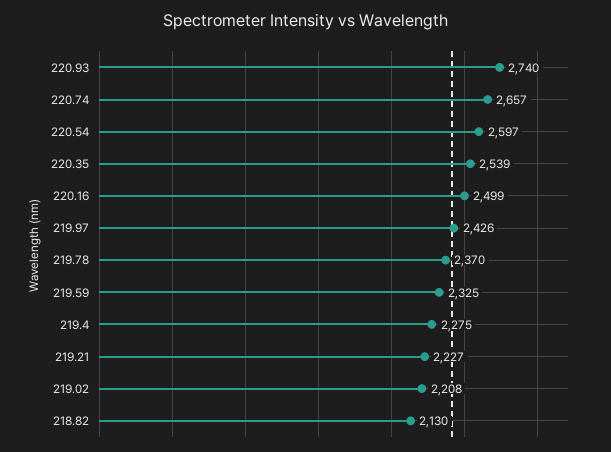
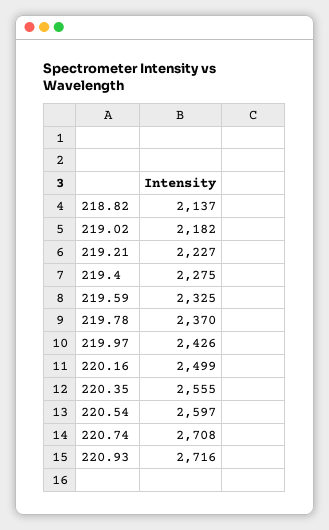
  {
-   "220.93": 2740,
+   "220.93": 2716,
-   "220.74": 2657,
+   "220.74": 2708,
    "220.54": 2597,
-   "220.35": 2539,
+   "220.35": 2555,
    "220.16": 2499,
    "219.97": 2426,
    "219.78": 2370,
    "219.59": 2325,
    "219.4": 2275,
    "219.21": 2227,
-   "219.02": 2208,
+   "219.02": 2182,
-   "218.82": 2130
+   "218.82": 2137
  }

